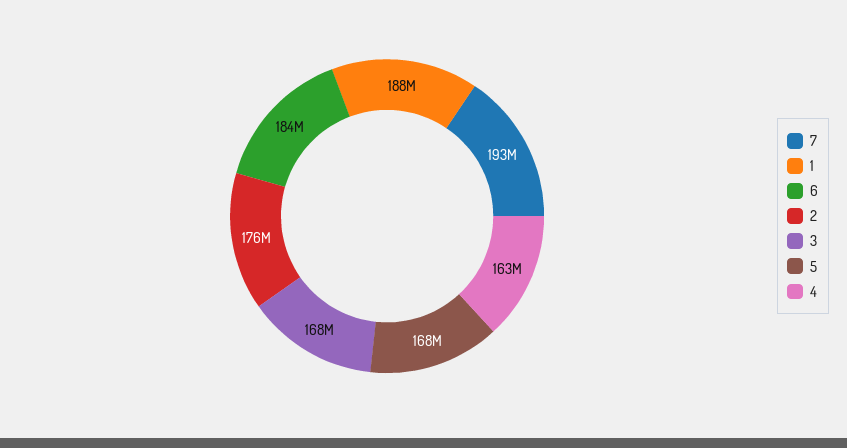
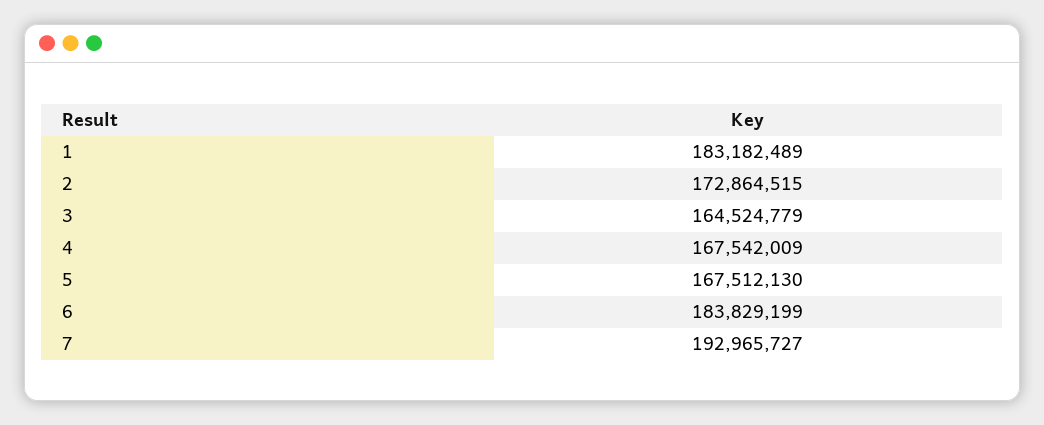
  {
    "7": 192965727,
-   "1": 188000000,
+   "1": 183182489,
    "6": 183829199,
-   "2": 176000000,
+   "2": 172864515,
-   "3": 168000000,
+   "3": 164524779,
    "5": 167512130,
-   "4": 163000000
+   "4": 167542009
  }

